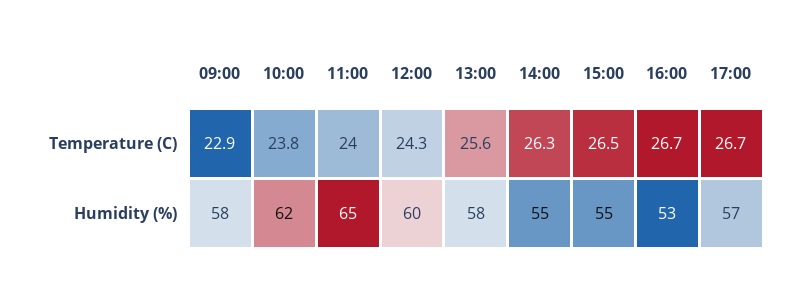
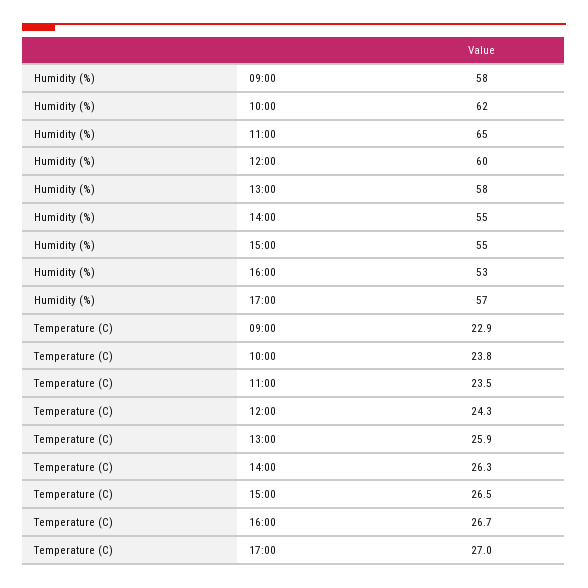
  {
    "09:00": {
      "Temperature (C)": 22.9,
      "Humidity (%)": 58
    },
    "10:00": {
      "Temperature (C)": 23.8,
      "Humidity (%)": 62
    },
    "11:00": {
-     "Temperature (C)": 24,
+     "Temperature (C)": 23.5,
      "Humidity (%)": 65
    },
    "12:00": {
      "Temperature (C)": 24.3,
      "Humidity (%)": 60
    },
    "13:00": {
-     "Temperature (C)": 25.6,
+     "Temperature (C)": 25.9,
      "Humidity (%)": 58
    },
    "14:00": {
      "Temperature (C)": 26.3,
      "Humidity (%)": 55
    },
    "15:00": {
      "Temperature (C)": 26.5,
      "Humidity (%)": 55
    },
    "16:00": {
      "Temperature (C)": 26.7,
      "Humidity (%)": 53
    },
    "17:00": {
-     "Temperature (C)": 26.7,
+     "Temperature (C)": 27,
      "Humidity (%)": 57
    }
  }

